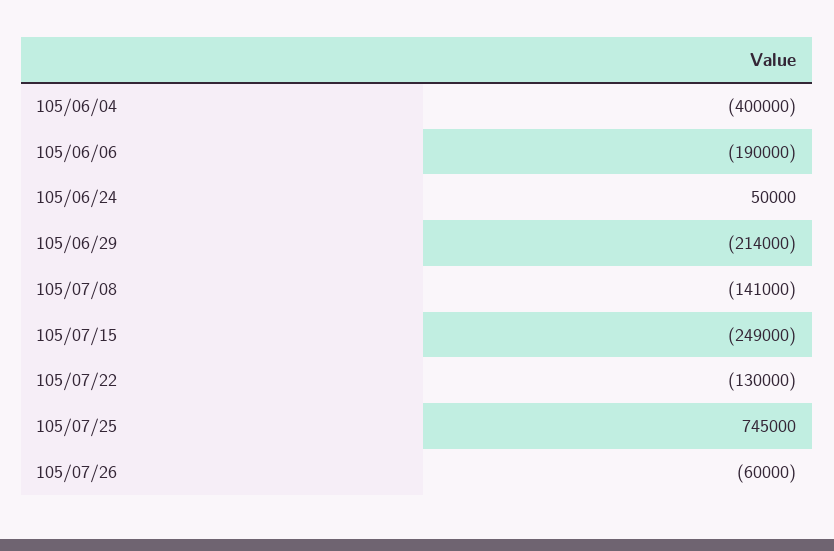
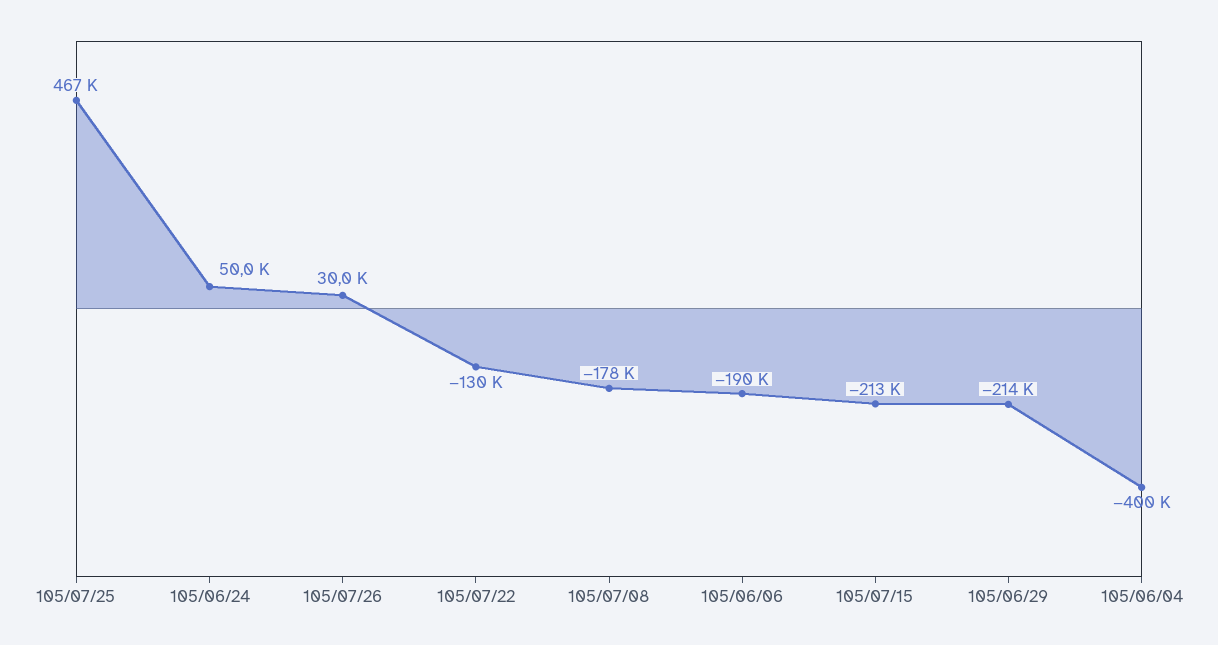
  {
    "105/06/04": -400000,
    "105/06/06": -190000,
    "105/06/24": 50000,
    "105/06/29": -214000,
-   "105/07/08": -141000,
+   "105/07/08": -178000,
-   "105/07/15": -249000,
+   "105/07/15": -213000,
    "105/07/22": -130000,
-   "105/07/25": 745000,
+   "105/07/25": 467000,
-   "105/07/26": -60000
+   "105/07/26": 30000
  }

